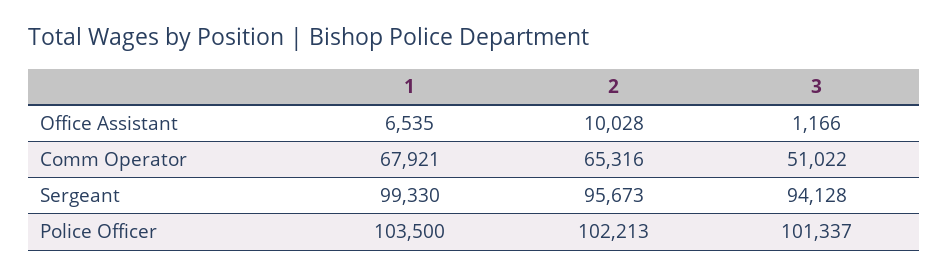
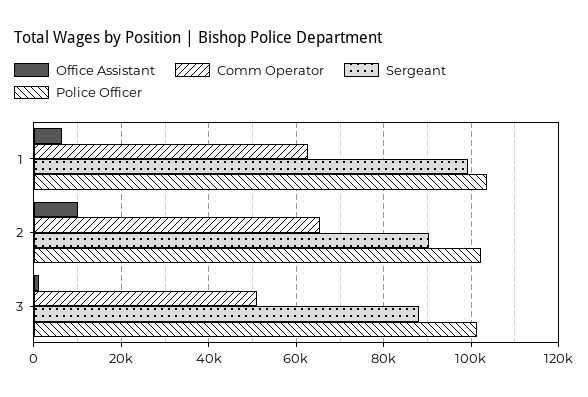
  {
    "Office Assistant": {
      "1": 6535,
      "2": 10028,
      "3": 1166
    },
    "Comm Operator": {
-     "1": 67921,
+     "1": 62000,
      "2": 65316,
      "3": 51022
    },
    "Sergeant": {
      "1": 99330,
-     "2": 95673,
+     "2": 90000,
-     "3": 94128
+     "3": 88000
    },
    "Police Officer": {
      "1": 103500,
      "2": 102213,
      "3": 101337
    }
  }

